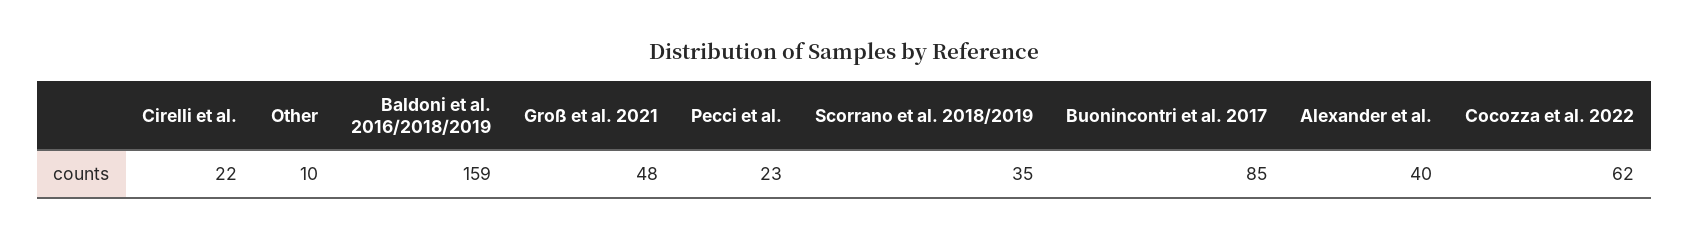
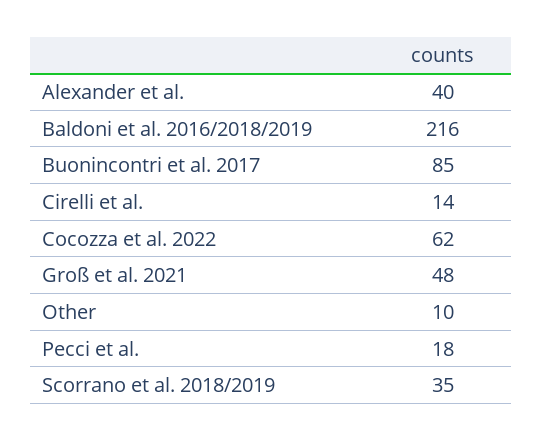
  {
-   "Cirelli et al.": 22,
+   "Cirelli et al.": 14,
    "Other": 10,
-   "Baldoni et al. 2016/2018/2019": 159,
+   "Baldoni et al. 2016/2018/2019": 216,
    "Groß et al. 2021": 48,
-   "Pecci et al.": 23,
+   "Pecci et al.": 18,
    "Scorrano et al. 2018/2019": 35,
    "Buonincontri et al. 2017": 85,
    "Alexander et al.": 40,
    "Cocozza et al. 2022": 62
  }

